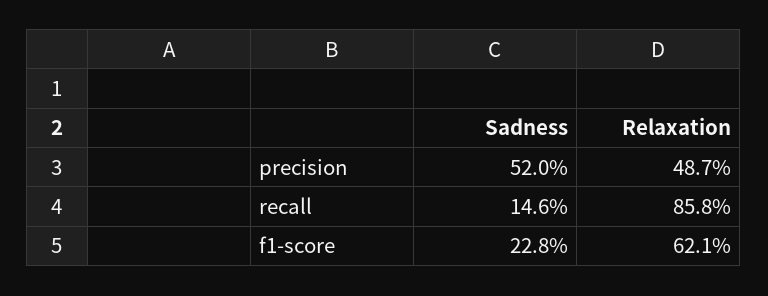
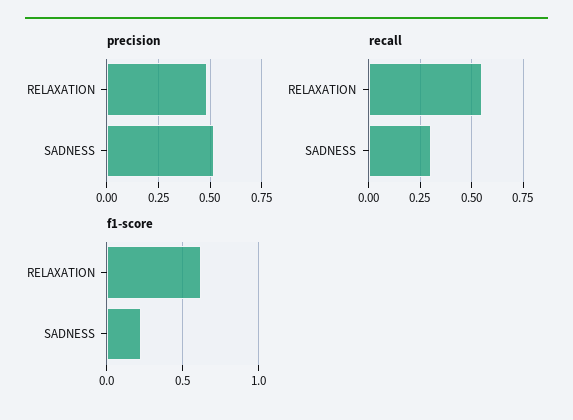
  {
    "precision": {
      "Sadness": 0.52,
      "Relaxation": 0.487
    },
    "recall": {
-     "Sadness": 0.146,
+     "Sadness": 0.3,
-     "Relaxation": 0.858
+     "Relaxation": 0.55
    },
    "f1-score": {
      "Sadness": 0.228,
      "Relaxation": 0.621
    }
  }

